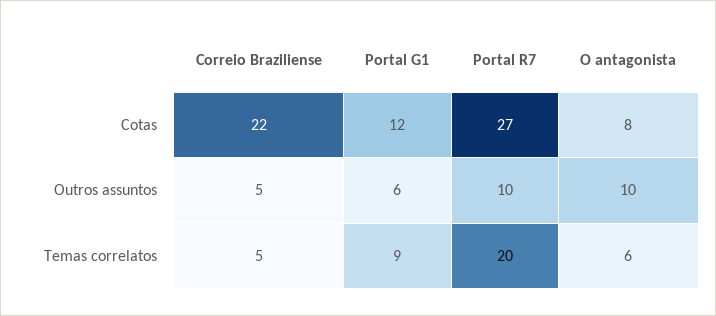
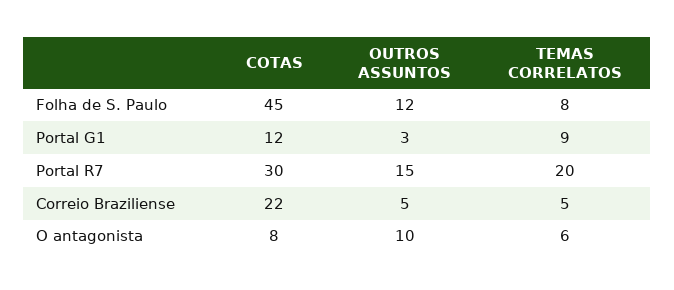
  {
    "Correio Braziliense": {
      "Cotas": 22,
      "Outros assuntos": 5,
      "Temas correlatos": 5
    },
    "Portal G1": {
      "Cotas": 12,
-     "Outros assuntos": 6,
+     "Outros assuntos": 3,
      "Temas correlatos": 9
    },
    "Portal R7": {
-     "Cotas": 27,
+     "Cotas": 30,
-     "Outros assuntos": 10,
+     "Outros assuntos": 15,
      "Temas correlatos": 20
    },
    "O antagonista": {
      "Cotas": 8,
      "Outros assuntos": 10,
      "Temas correlatos": 6
-   }
+   },
+   "Folha de S. Paulo": {
+     "Cotas": 45,
+     "Outros assuntos": 12,
+     "Temas correlatos": 8
+   }
  }

